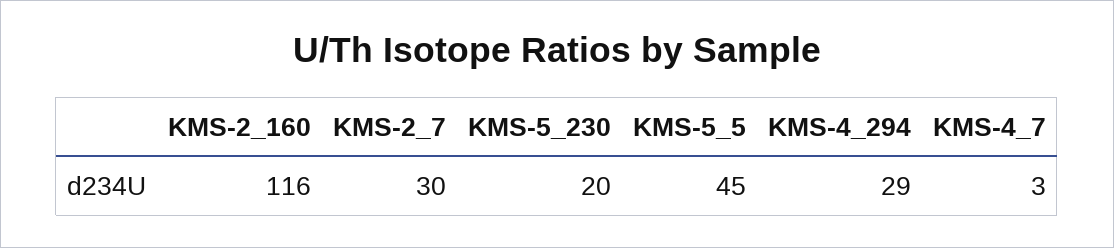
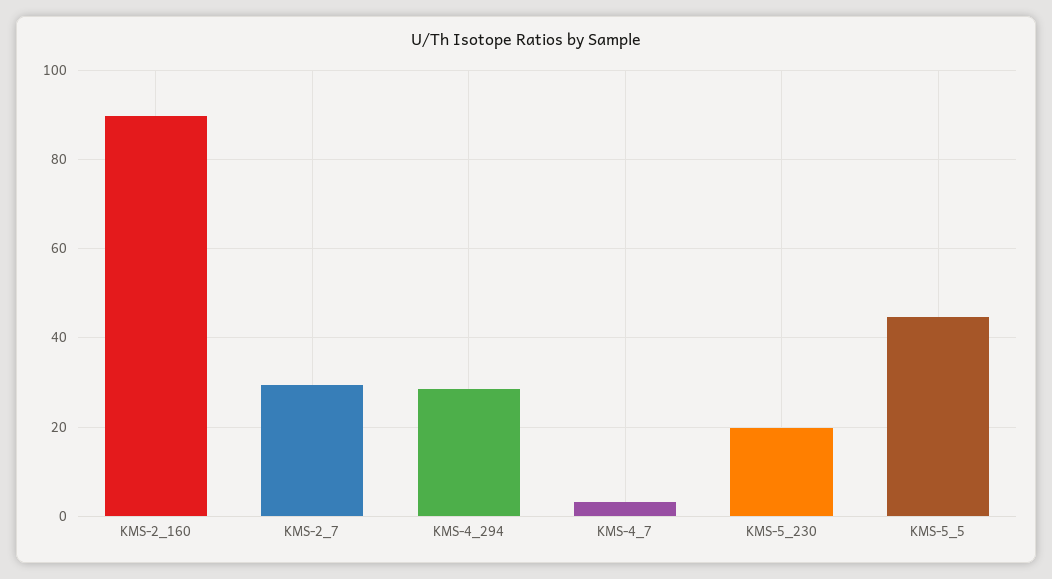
  {
-   "KMS-2_160": 116,
+   "KMS-2_160": 90,
    "KMS-2_7": 30,
    "KMS-5_230": 20,
    "KMS-5_5": 45,
    "KMS-4_294": 29,
    "KMS-4_7": 3
  }

